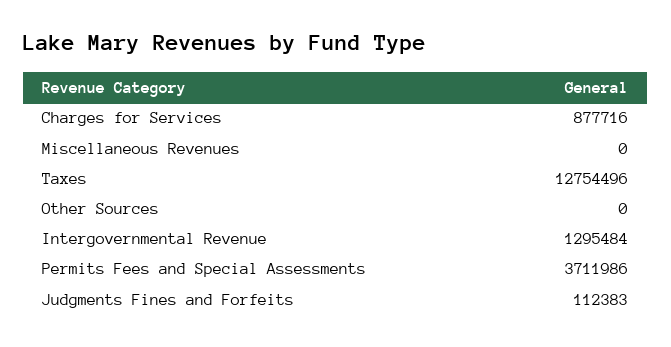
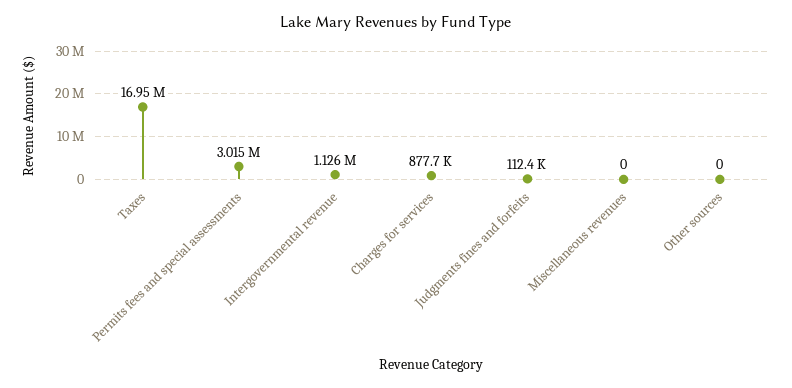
  {
    "Charges for Services": 877716,
    "Miscellaneous Revenues": 0,
-   "Taxes": 12754496,
+   "Taxes": 16950000,
    "Other Sources": 0,
-   "Intergovernmental Revenue": 1295484,
+   "Intergovernmental Revenue": 1126000,
-   "Permits Fees and Special Assessments": 3711986,
+   "Permits Fees and Special Assessments": 3015000,
    "Judgments Fines and Forfeits": 112383
  }

